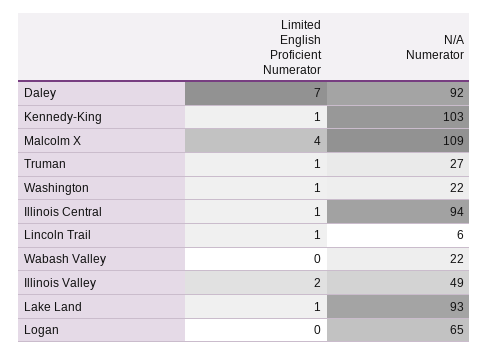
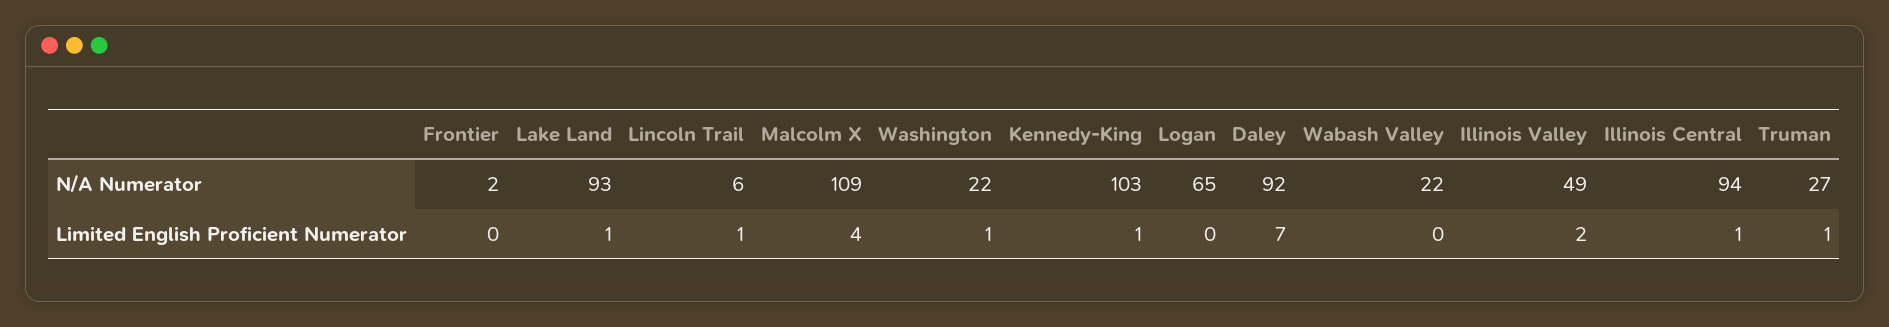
  {
    "Limited English Proficient Numerator": {
      "Daley": 7,
      "Kennedy-King": 1,
      "Malcolm X": 4,
      "Truman": 1,
      "Washington": 1,
      "Illinois Central": 1,
      "Lincoln Trail": 1,
      "Wabash Valley": 0,
      "Illinois Valley": 2,
      "Lake Land": 1,
-     "Logan": 0
+     "Logan": 0,
+     "Frontier": 0
    },
    "N/A Numerator": {
      "Daley": 92,
      "Kennedy-King": 103,
      "Malcolm X": 109,
      "Truman": 27,
      "Washington": 22,
      "Illinois Central": 94,
      "Lincoln Trail": 6,
      "Wabash Valley": 22,
      "Illinois Valley": 49,
      "Lake Land": 93,
-     "Logan": 65
+     "Logan": 65,
+     "Frontier": 2
    }
  }

